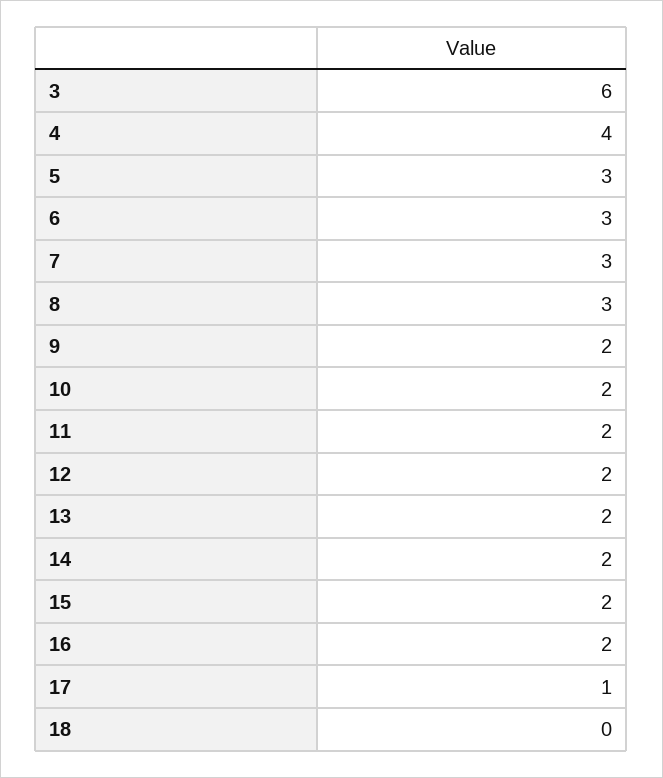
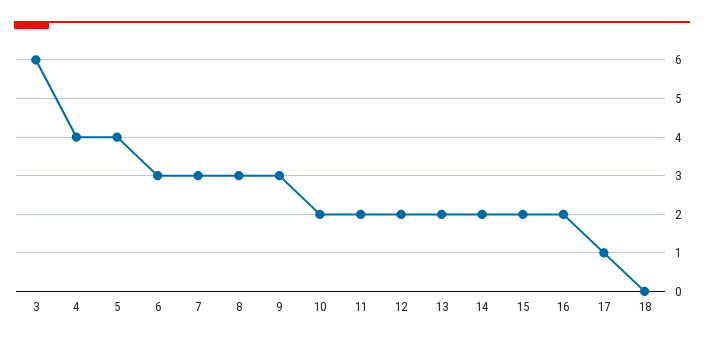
  {
    "3": 6,
    "4": 4,
-   "5": 3,
+   "5": 4,
    "6": 3,
    "7": 3,
    "8": 3,
-   "9": 2,
+   "9": 3,
    "10": 2,
    "11": 2,
    "12": 2,
    "13": 2,
    "14": 2,
    "15": 2,
    "16": 2,
    "17": 1,
    "18": 0
  }

